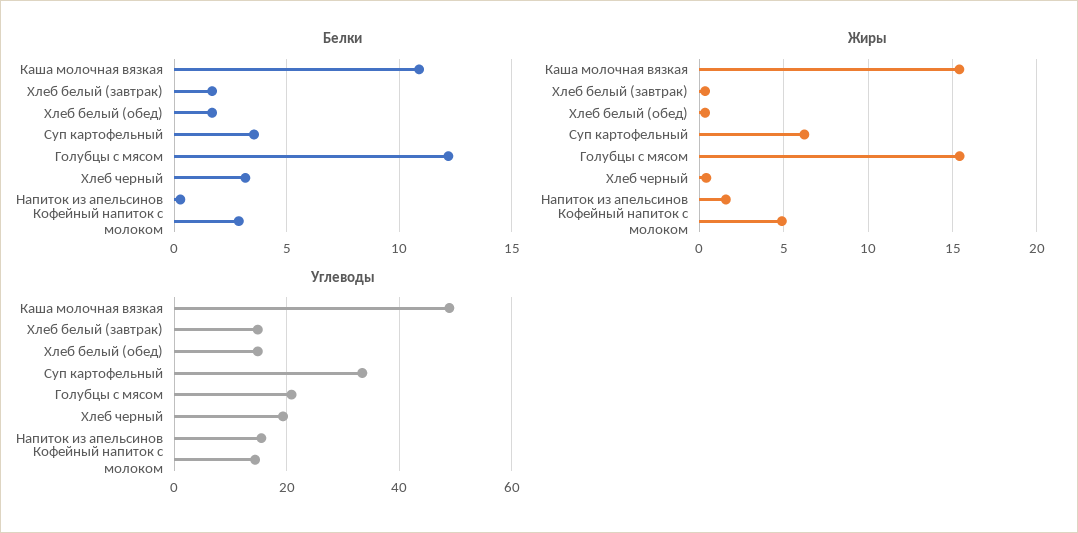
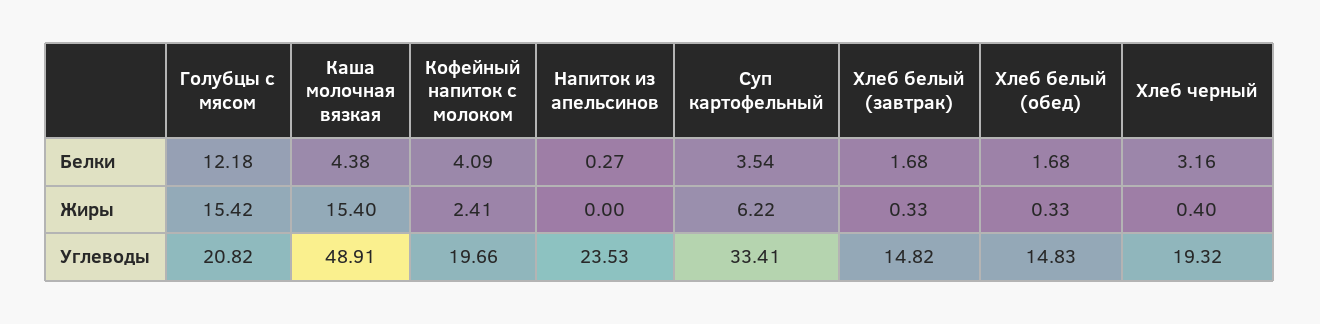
  {
    "Белки": {
-     "Каша молочная вязкая": 11,
+     "Каша молочная вязкая": 4.38,
      "Хлеб белый (завтрак)": 1.68,
      "Хлеб белый (обед)": 1.68,
      "Суп картофельный": 3.54,
      "Голубцы с мясом": 12.18,
      "Хлеб черный": 3.16,
      "Напиток из апельсинов": 0.27,
-     "Кофейный напиток с молоком": 3
+     "Кофейный напиток с молоком": 4.09
    },
    "Жиры": {
      "Каша молочная вязкая": 15.4,
      "Хлеб белый (завтрак)": 0.33,
      "Хлеб белый (обед)": 0.33,
      "Суп картофельный": 6.22,
      "Голубцы с мясом": 15.42,
      "Хлеб черный": 0.4,
-     "Напиток из апельсинов": 1.5,
+     "Напиток из апельсинов": 0,
-     "Кофейный напиток с молоком": 5
+     "Кофейный напиток с молоком": 2.41
    },
    "Углеводы": {
      "Каша молочная вязкая": 48.91,
      "Хлеб белый (завтрак)": 14.82,
      "Хлеб белый (обед)": 14.83,
      "Суп картофельный": 33.41,
      "Голубцы с мясом": 20.82,
      "Хлеб черный": 19.32,
-     "Напиток из апельсинов": 16,
+     "Напиток из апельсинов": 23.53,
-     "Кофейный напиток с молоком": 14
+     "Кофейный напиток с молоком": 19.66
    }
  }

